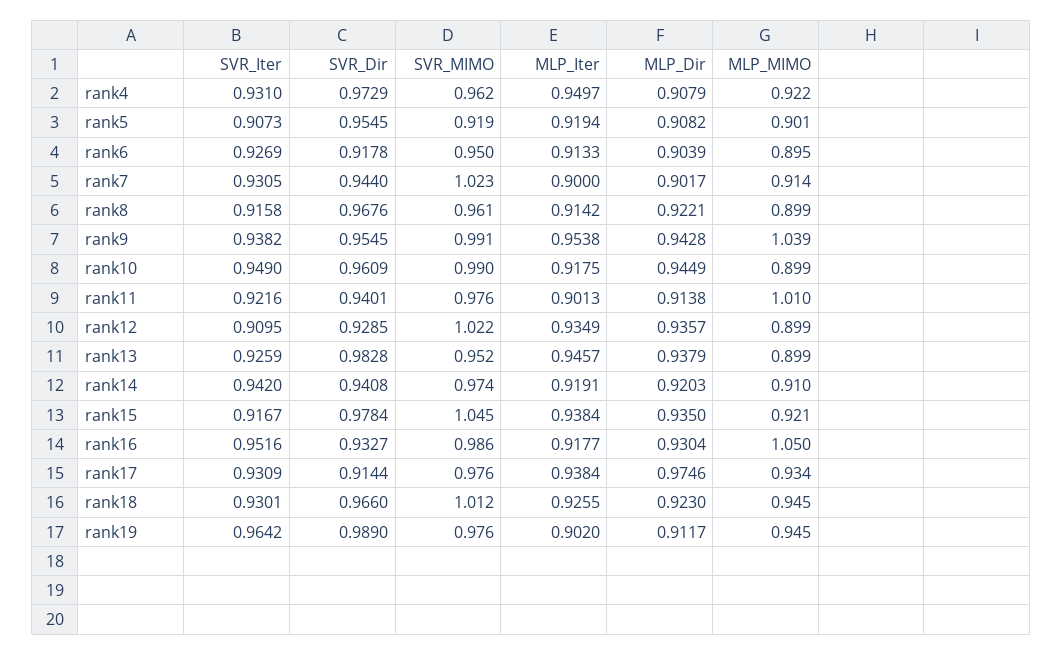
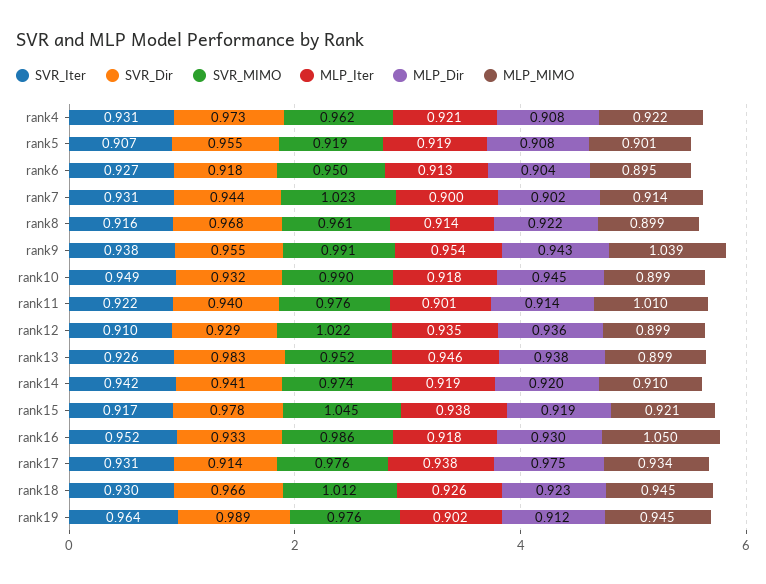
  {
    "SVR_Iter": {
      "rank4": 0.931,
      "rank5": 0.9073,
      "rank6": 0.9269,
      "rank7": 0.9305,
      "rank8": 0.9158,
      "rank9": 0.9382,
      "rank10": 0.949,
      "rank11": 0.9216,
      "rank12": 0.9095,
      "rank13": 0.9259,
      "rank14": 0.942,
      "rank15": 0.9167,
      "rank16": 0.9516,
      "rank17": 0.9309,
      "rank18": 0.9301,
      "rank19": 0.9642
    },
    "SVR_Dir": {
      "rank4": 0.9729,
      "rank5": 0.9545,
      "rank6": 0.9178,
      "rank7": 0.944,
      "rank8": 0.9676,
      "rank9": 0.9545,
-     "rank10": 0.9609,
+     "rank10": 0.932,
      "rank11": 0.9401,
      "rank12": 0.9285,
      "rank13": 0.9828,
      "rank14": 0.9408,
      "rank15": 0.9784,
      "rank16": 0.9327,
      "rank17": 0.9144,
      "rank18": 0.966,
      "rank19": 0.989
    },
    "SVR_MIMO": {
      "rank4": 0.962,
      "rank5": 0.919,
      "rank6": 0.95,
      "rank7": 1.023,
      "rank8": 0.961,
      "rank9": 0.991,
      "rank10": 0.99,
      "rank11": 0.976,
      "rank12": 1.022,
      "rank13": 0.952,
      "rank14": 0.974,
      "rank15": 1.045,
      "rank16": 0.986,
      "rank17": 0.976,
      "rank18": 1.012,
      "rank19": 0.976
    },
    "MLP_Iter": {
-     "rank4": 0.9497,
+     "rank4": 0.921,
      "rank5": 0.9194,
      "rank6": 0.9133,
      "rank7": 0.9,
      "rank8": 0.9142,
      "rank9": 0.9538,
      "rank10": 0.9175,
      "rank11": 0.9013,
      "rank12": 0.9349,
      "rank13": 0.9457,
      "rank14": 0.9191,
      "rank15": 0.9384,
      "rank16": 0.9177,
      "rank17": 0.9384,
      "rank18": 0.9255,
      "rank19": 0.902
    },
    "MLP_Dir": {
      "rank4": 0.9079,
      "rank5": 0.9082,
      "rank6": 0.9039,
      "rank7": 0.9017,
      "rank8": 0.9221,
      "rank9": 0.9428,
      "rank10": 0.9449,
      "rank11": 0.9138,
      "rank12": 0.9357,
      "rank13": 0.9379,
      "rank14": 0.9203,
-     "rank15": 0.935,
+     "rank15": 0.919,
      "rank16": 0.9304,
      "rank17": 0.9746,
      "rank18": 0.923,
      "rank19": 0.9117
    },
    "MLP_MIMO": {
      "rank4": 0.922,
      "rank5": 0.901,
      "rank6": 0.895,
      "rank7": 0.914,
      "rank8": 0.899,
      "rank9": 1.039,
      "rank10": 0.899,
      "rank11": 1.01,
      "rank12": 0.899,
      "rank13": 0.899,
      "rank14": 0.91,
      "rank15": 0.921,
      "rank16": 1.05,
      "rank17": 0.934,
      "rank18": 0.945,
      "rank19": 0.945
    }
  }

